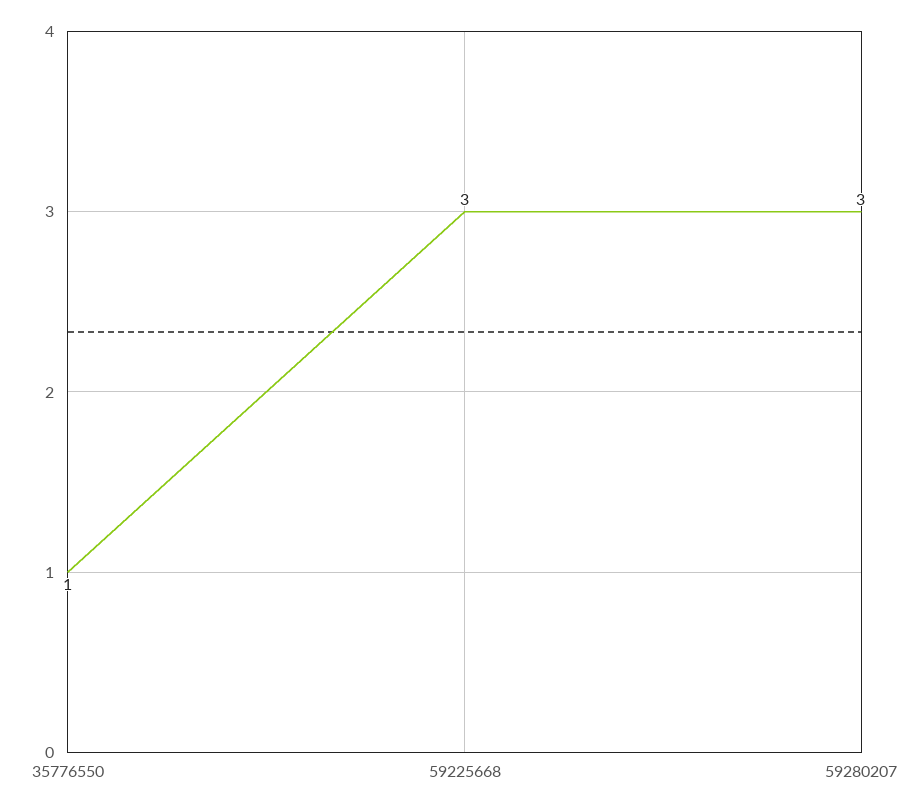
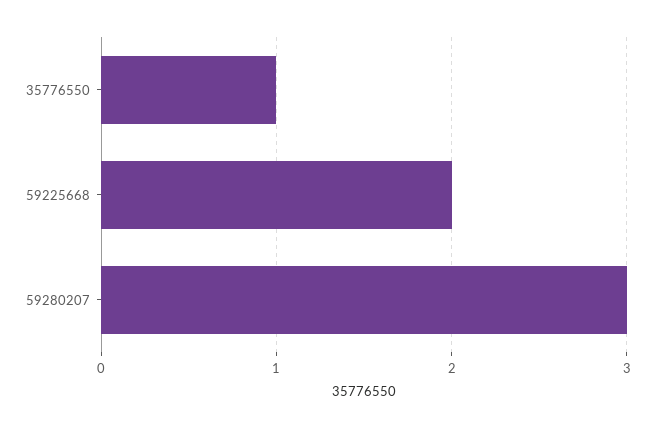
  {
    "35776550": 1,
-   "59225668": 3,
+   "59225668": 2,
    "59280207": 3
  }

